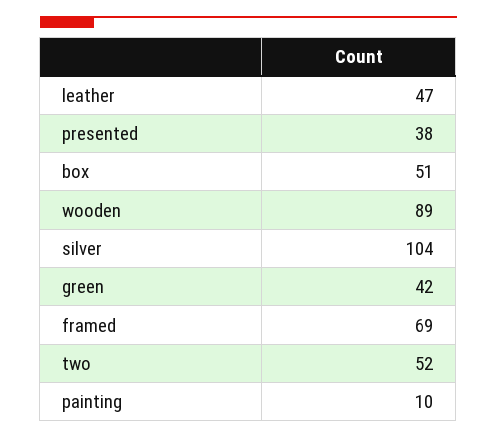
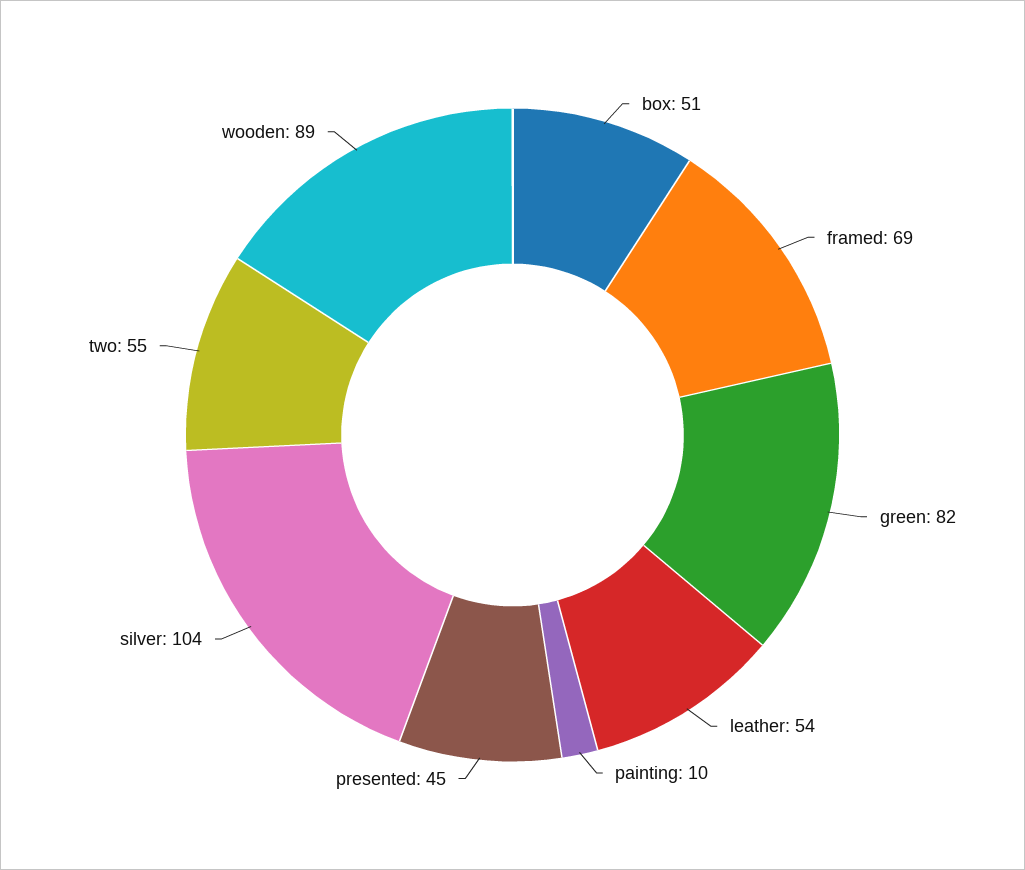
  {
-   "leather": 47,
+   "leather": 54,
-   "presented": 38,
+   "presented": 45,
    "box": 51,
    "wooden": 89,
    "silver": 104,
-   "green": 42,
+   "green": 82,
    "framed": 69,
-   "two": 52,
+   "two": 55,
    "painting": 10
  }

